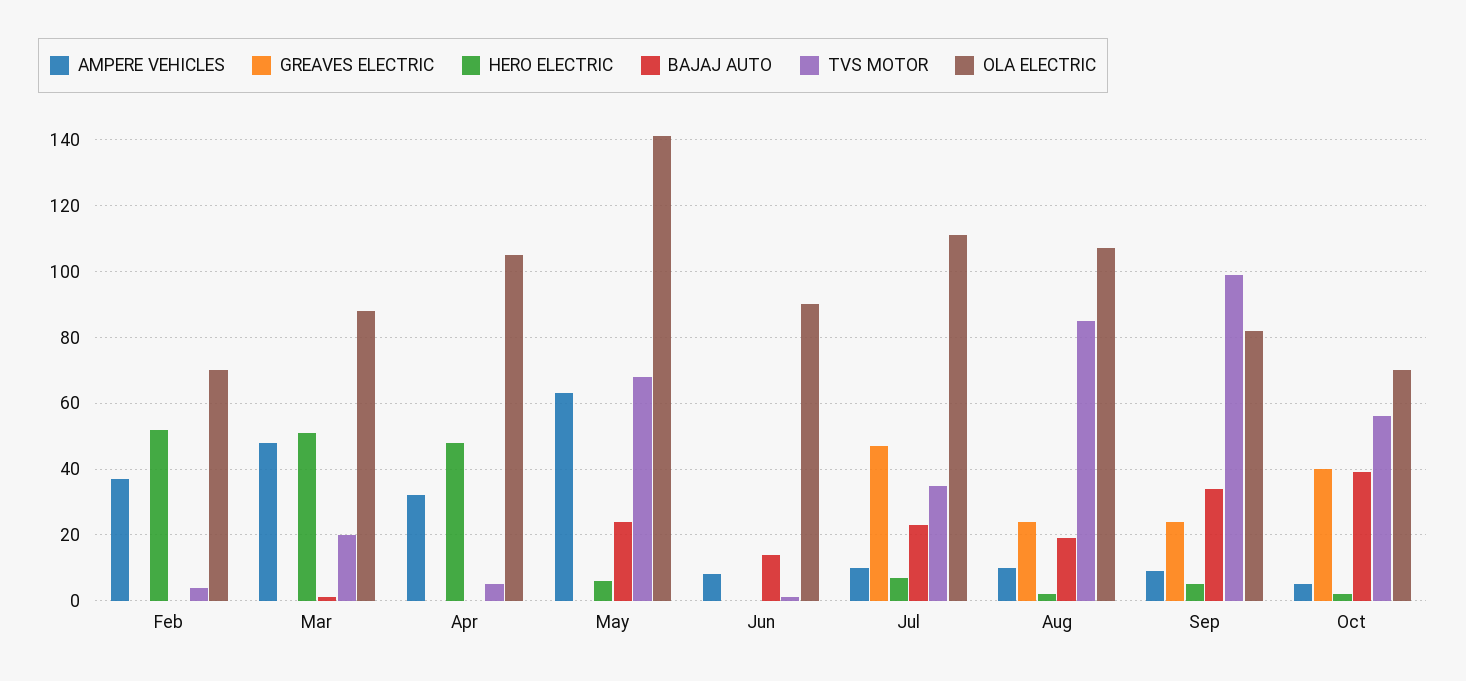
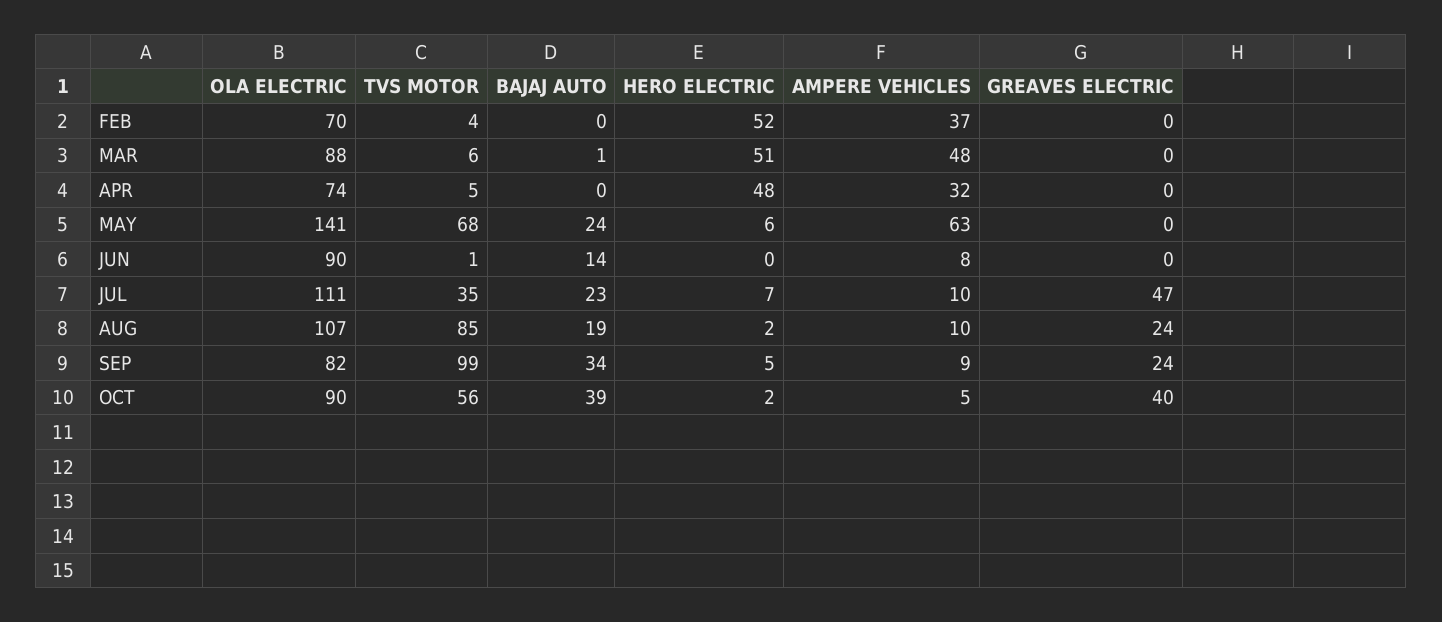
  {
    "AMPERE VEHICLES": {
      "Feb": 37,
      "Mar": 48,
      "Apr": 32,
      "May": 63,
      "Jun": 8,
      "Jul": 10,
      "Aug": 10,
      "Sep": 9,
      "Oct": 5
    },
    "GREAVES ELECTRIC": {
      "Feb": 0,
      "Mar": 0,
      "Apr": 0,
      "May": 0,
      "Jun": 0,
      "Jul": 47,
      "Aug": 24,
      "Sep": 24,
      "Oct": 40
    },
    "HERO ELECTRIC": {
      "Feb": 52,
      "Mar": 51,
      "Apr": 48,
      "May": 6,
      "Jun": 0,
      "Jul": 7,
      "Aug": 2,
      "Sep": 5,
      "Oct": 2
    },
    "BAJAJ AUTO": {
      "Feb": 0,
      "Mar": 1,
      "Apr": 0,
      "May": 24,
      "Jun": 14,
      "Jul": 23,
      "Aug": 19,
      "Sep": 34,
      "Oct": 39
    },
    "TVS MOTOR": {
      "Feb": 4,
-     "Mar": 20,
+     "Mar": 6,
      "Apr": 5,
      "May": 68,
      "Jun": 1,
      "Jul": 35,
      "Aug": 85,
      "Sep": 99,
      "Oct": 56
    },
    "OLA ELECTRIC": {
      "Feb": 70,
      "Mar": 88,
-     "Apr": 105,
+     "Apr": 74,
      "May": 141,
      "Jun": 90,
      "Jul": 111,
      "Aug": 107,
      "Sep": 82,
-     "Oct": 70
+     "Oct": 90
    }
  }

